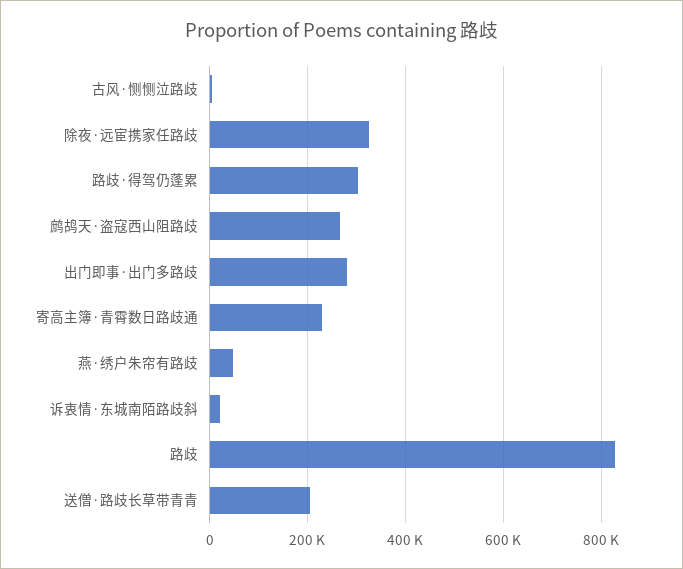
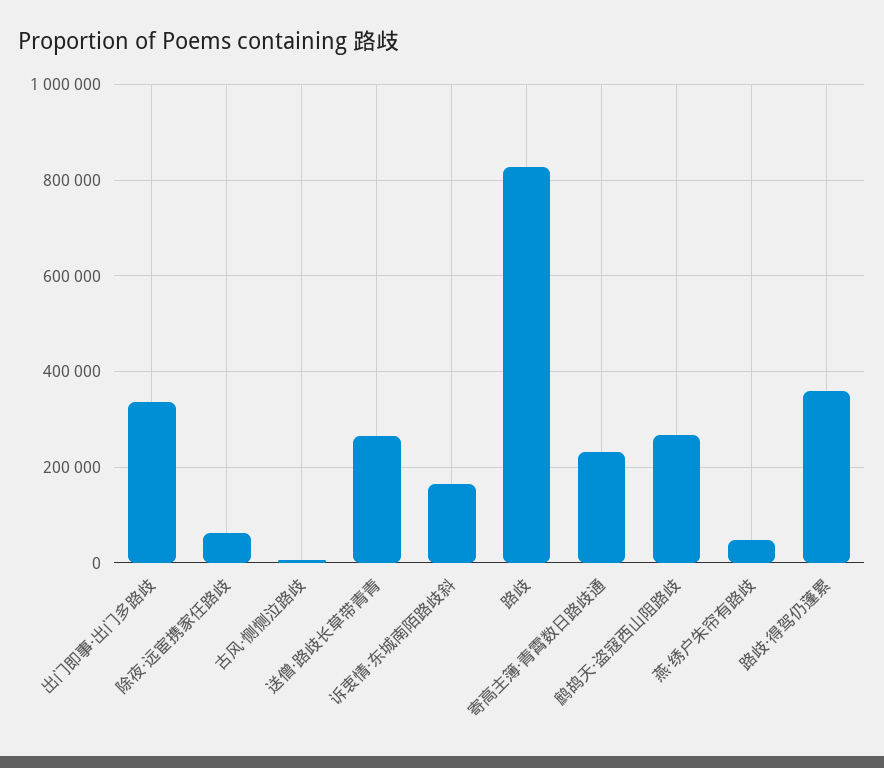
  {
    "古风·恻恻泣路歧": 0,
-   "除夜·远宦携家任路歧": 320000,
+   "除夜·远宦携家任路歧": 60000,
-   "路歧·得驾仍蓬累": 300000,
+   "路歧·得驾仍蓬累": 360000,
    "鹧鸪天·盗寇西山阻路歧": 260000,
-   "出门即事·出门多路歧": 280000,
+   "出门即事·出门多路歧": 340000,
    "寄高主簿·青霄数日路歧通": 240000,
    "燕·绣户朱帘有路歧": 40000,
-   "诉衷情·东城南陌路歧斜": 20000,
+   "诉衷情·东城南陌路歧斜": 160000,
    "路歧": 820000,
-   "送僧·路歧长草带青青": 200000
+   "送僧·路歧长草带青青": 260000
  }

